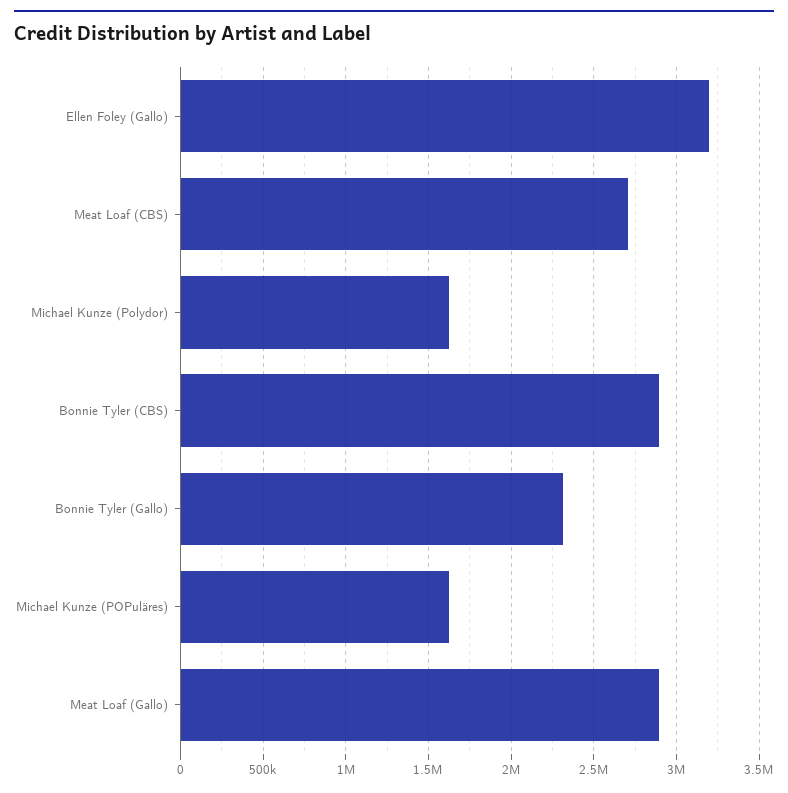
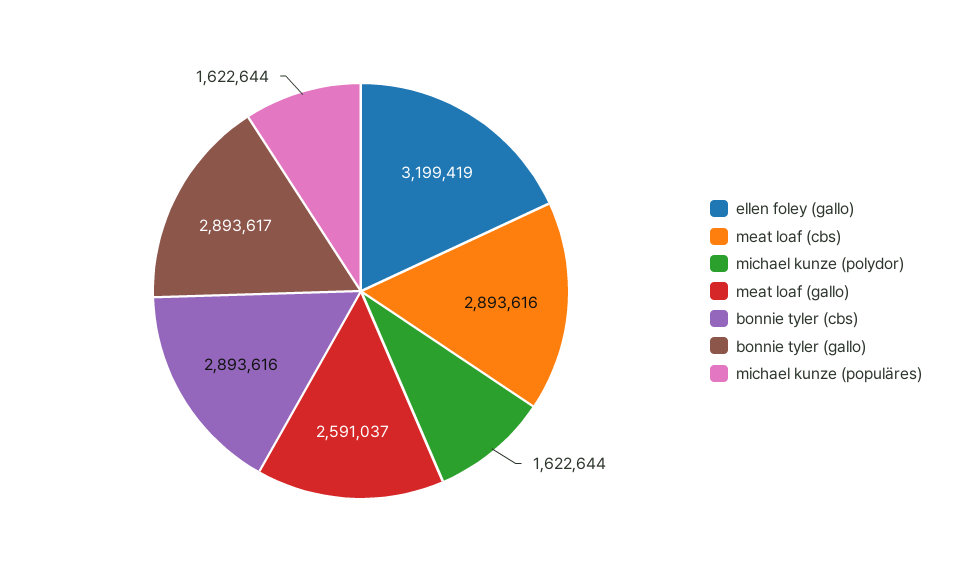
  {
    "Ellen Foley (Gallo)": 3199419,
-   "Meat Loaf (CBS)": 2700000,
+   "Meat Loaf (CBS)": 2893616,
    "Michael Kunze (Polydor)": 1622644,
    "Bonnie Tyler (CBS)": 2893616,
-   "Bonnie Tyler (Gallo)": 2300000,
+   "Bonnie Tyler (Gallo)": 2893617,
    "Michael Kunze (POPuläres)": 1622644,
-   "Meat Loaf (Gallo)": 2900000
+   "Meat Loaf (Gallo)": 2591037
  }

